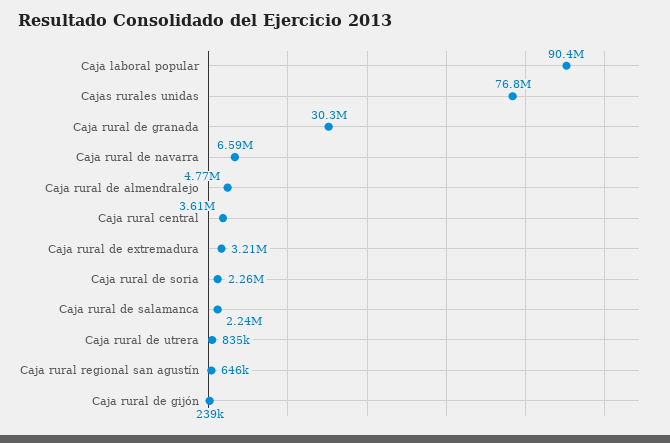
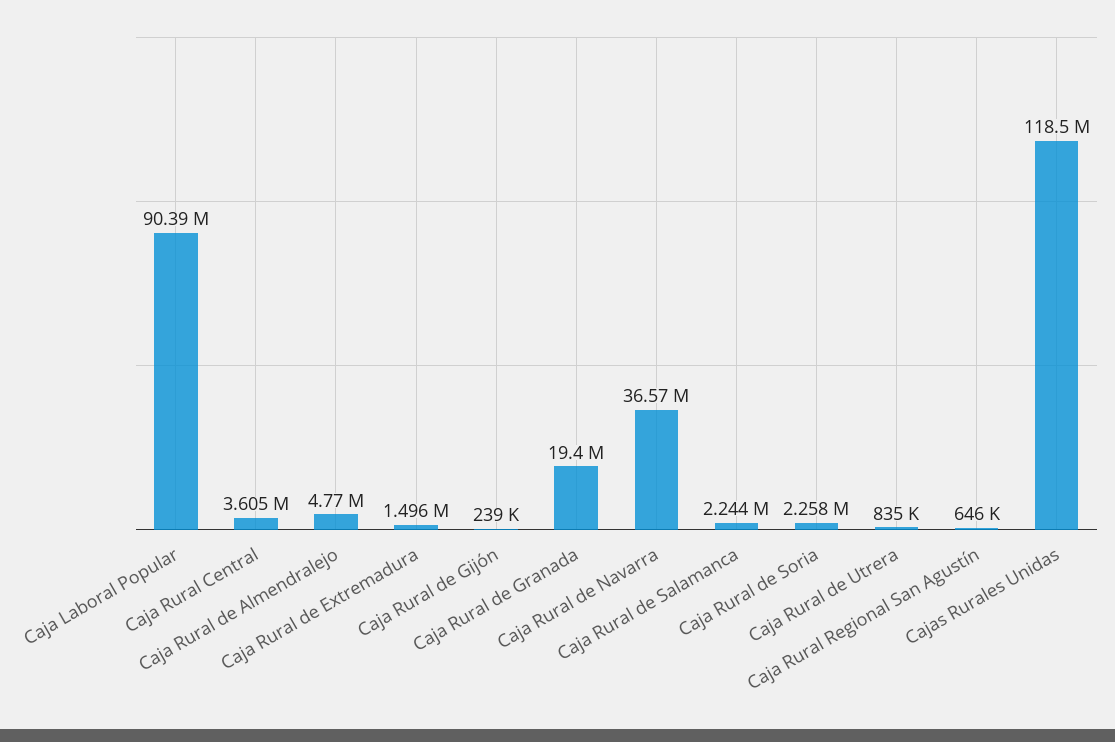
  {
    "Caja laboral popular": 90390000,
-   "Cajas rurales unidas": 76800000,
+   "Cajas rurales unidas": 118500000,
-   "Caja rural de granada": 30300000,
+   "Caja rural de granada": 19400000,
-   "Caja rural de navarra": 6590000,
+   "Caja rural de navarra": 36570000,
    "Caja rural de almendralejo": 4770000,
    "Caja rural central": 3605000,
-   "Caja rural de extremadura": 3210000,
+   "Caja rural de extremadura": 1496000,
    "Caja rural de soria": 2258000,
    "Caja rural de salamanca": 2244000,
    "Caja rural de utrera": 835000,
    "Caja rural regional san agustín": 646000,
    "Caja rural de gijón": 239000
  }

